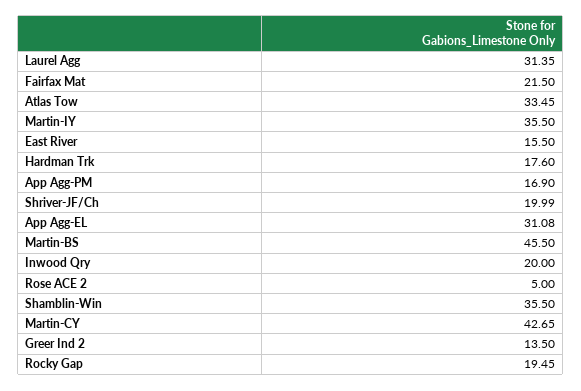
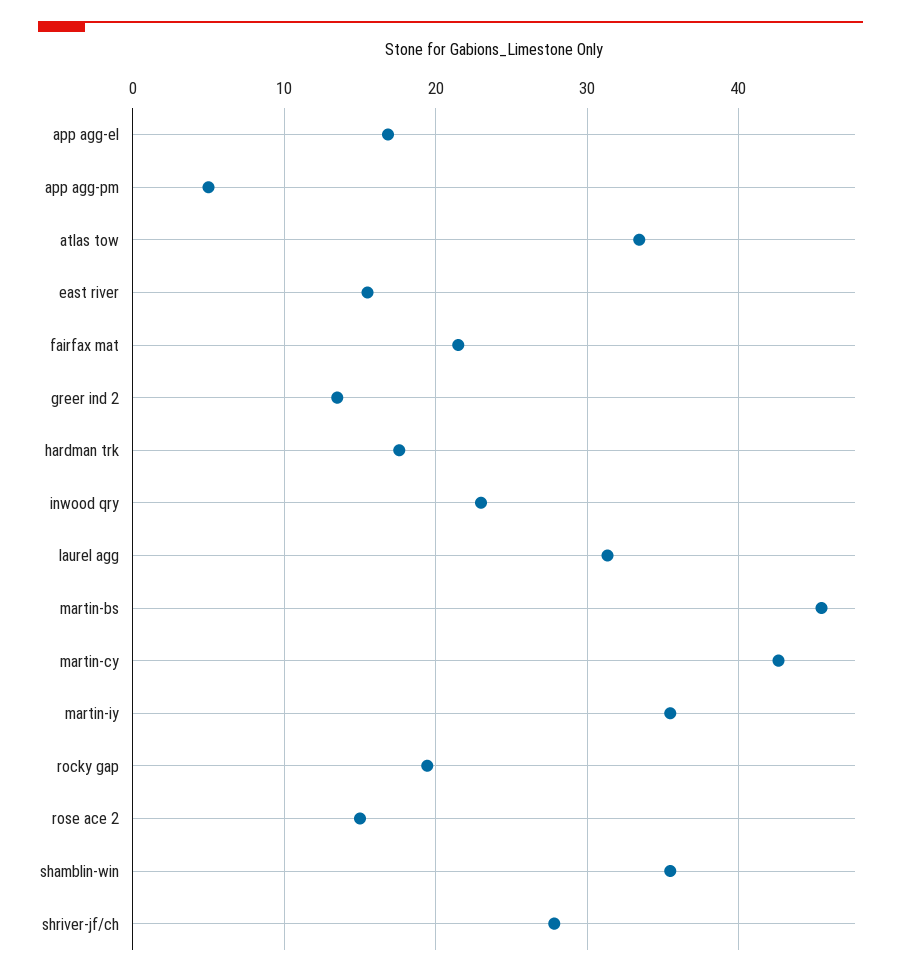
  {
    "Laurel Agg": 31.35,
    "Fairfax Mat": 21.5,
    "Atlas Tow": 33.45,
    "Martin-IY": 35.5,
    "East River": 15.5,
    "Hardman Trk": 17.6,
-   "App Agg-PM": 16.9,
+   "App Agg-PM": 5,
-   "Shriver-JF/Ch": 19.99,
+   "Shriver-JF/Ch": 28,
-   "App Agg-EL": 31.08,
+   "App Agg-EL": 17,
    "Martin-BS": 45.5,
-   "Inwood Qry": 20,
+   "Inwood Qry": 23,
-   "Rose ACE 2": 5,
+   "Rose ACE 2": 15,
    "Shamblin-Win": 35.5,
    "Martin-CY": 42.65,
    "Greer Ind 2": 13.5,
    "Rocky Gap": 19.45
  }

